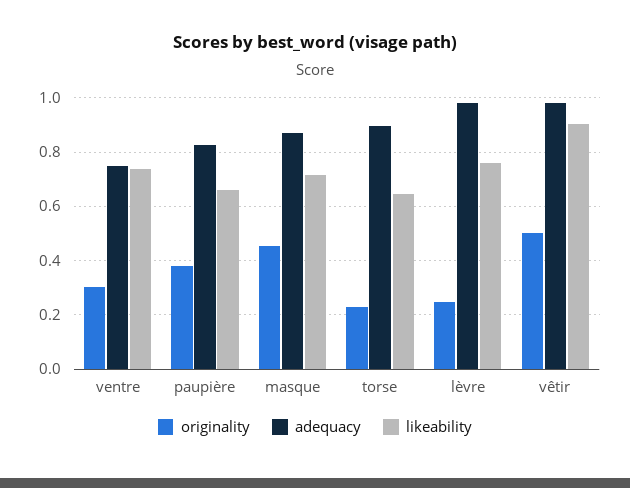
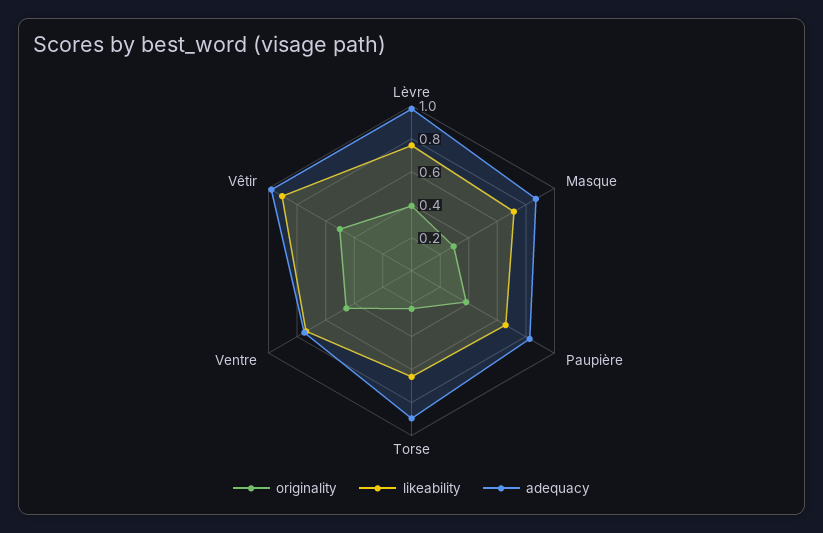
  {
    "originality": {
-     "ventre": 0.3,
+     "ventre": 0.45,
      "paupière": 0.375,
-     "masque": 0.45,
+     "masque": 0.3,
      "torse": 0.225,
-     "lèvre": 0.25,
+     "lèvre": 0.4,
      "vêtir": 0.5
    },
    "adequacy": {
      "ventre": 0.75,
      "paupière": 0.825,
      "masque": 0.875,
      "torse": 0.9,
      "lèvre": 0.975,
      "vêtir": 0.975
    },
    "likeability": {
      "ventre": 0.725,
      "paupière": 0.65,
      "masque": 0.725,
      "torse": 0.65,
      "lèvre": 0.75,
      "vêtir": 0.9
    }
  }

